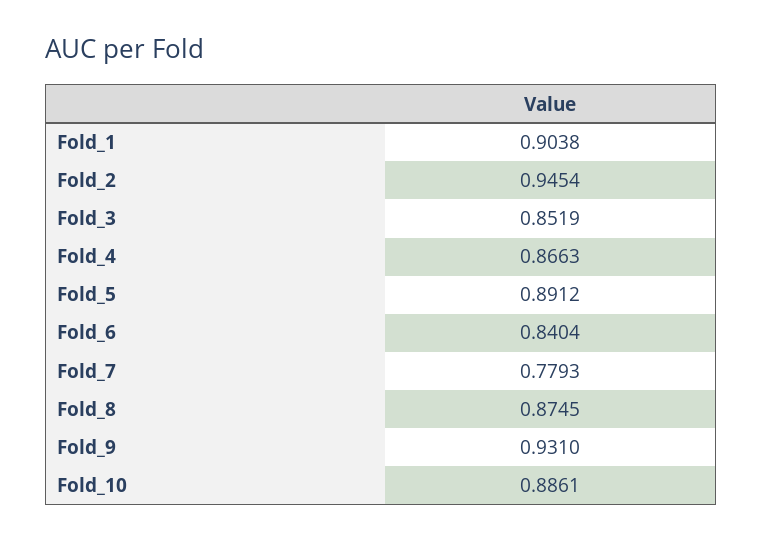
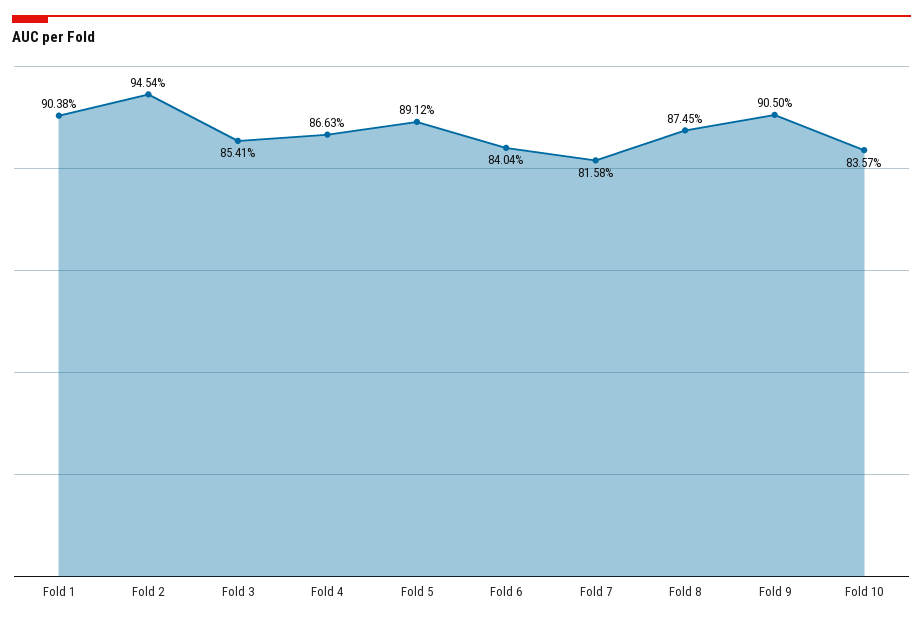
  {
    "Fold_1": 0.9038,
    "Fold_2": 0.9454,
-   "Fold_3": 0.8519,
+   "Fold_3": 0.8541,
    "Fold_4": 0.8663,
    "Fold_5": 0.8912,
    "Fold_6": 0.8404,
-   "Fold_7": 0.7793,
+   "Fold_7": 0.8158,
    "Fold_8": 0.8745,
-   "Fold_9": 0.931,
+   "Fold_9": 0.905,
-   "Fold_10": 0.8861
+   "Fold_10": 0.8357
  }

